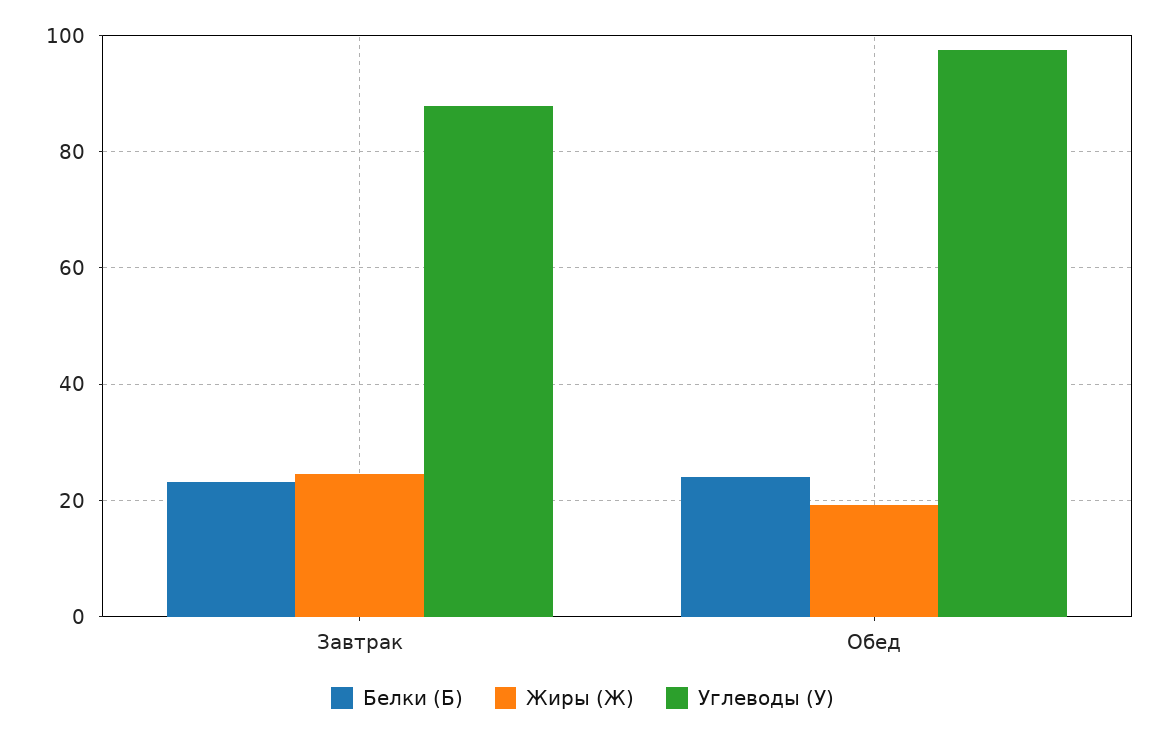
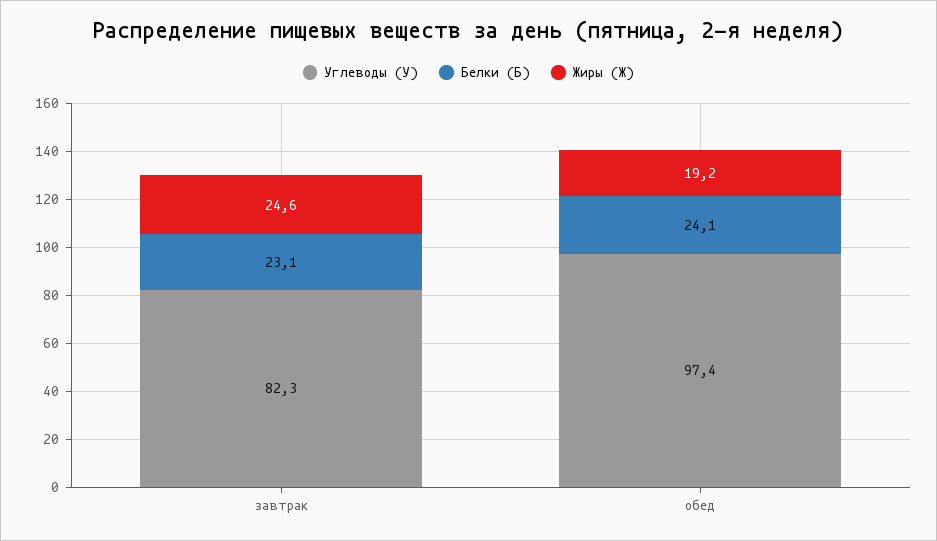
  {
    "Белки (Б)": {
      "Завтрак": 23.1,
      "Обед": 24.1
    },
    "Жиры (Ж)": {
      "Завтрак": 24.6,
      "Обед": 19.2
    },
    "Углеводы (У)": {
-     "Завтрак": 88,
+     "Завтрак": 82.3,
      "Обед": 97.4
    }
  }

